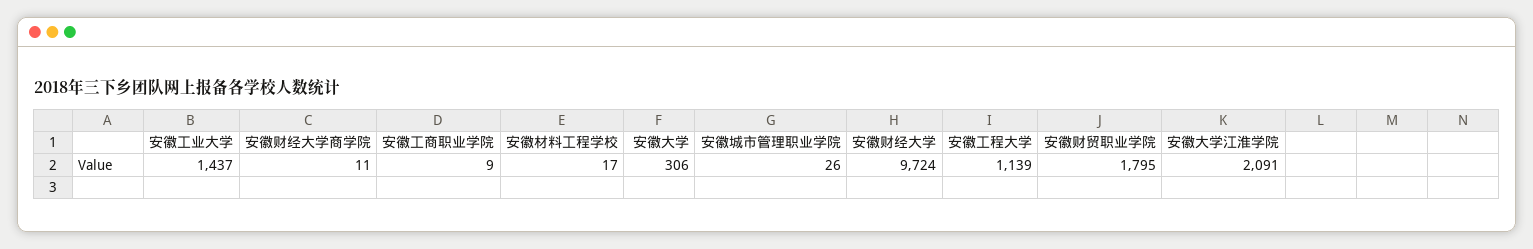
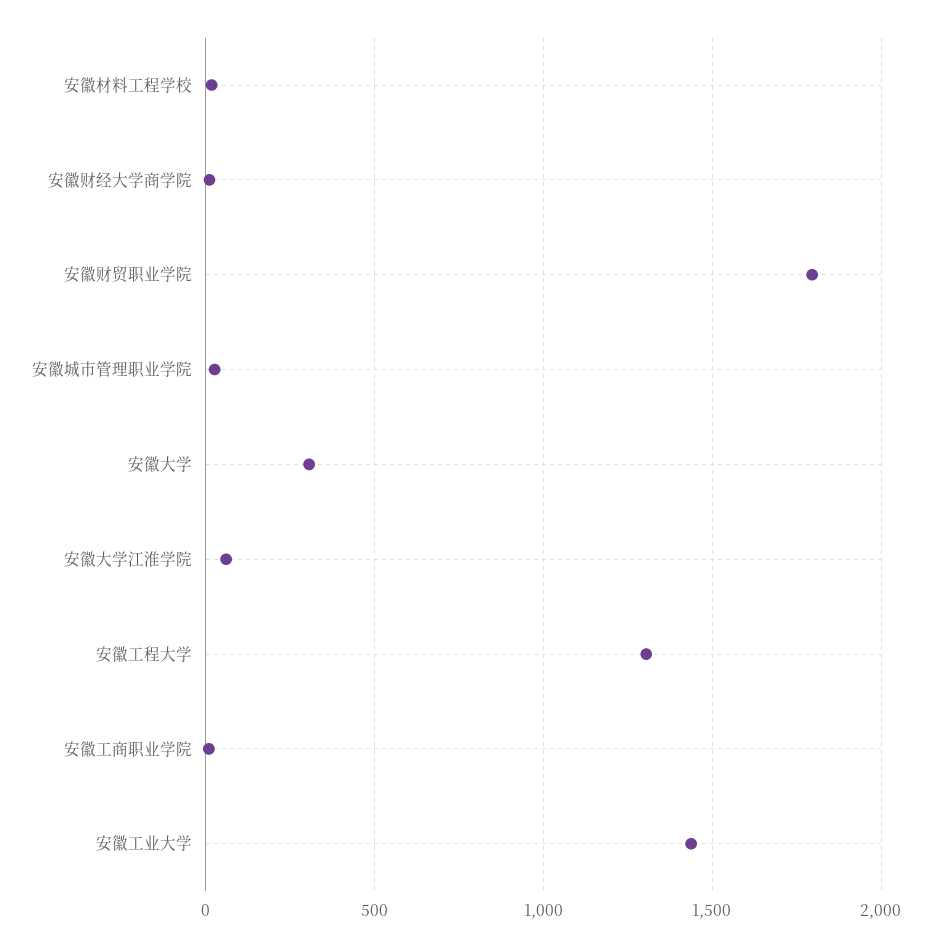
  {
    "安徽工业大学": 1437,
    "安徽财经大学商学院": 11,
    "安徽工商职业学院": 9,
    "安徽材料工程学校": 17,
    "安徽大学": 306,
    "安徽城市管理职业学院": 26,
-   "安徽财经大学": 9724,
-   "安徽工程大学": 1139,
+   "安徽工程大学": 1300,
    "安徽财贸职业学院": 1795,
-   "安徽大学江淮学院": 2091
+   "安徽大学江淮学院": 50
  }

